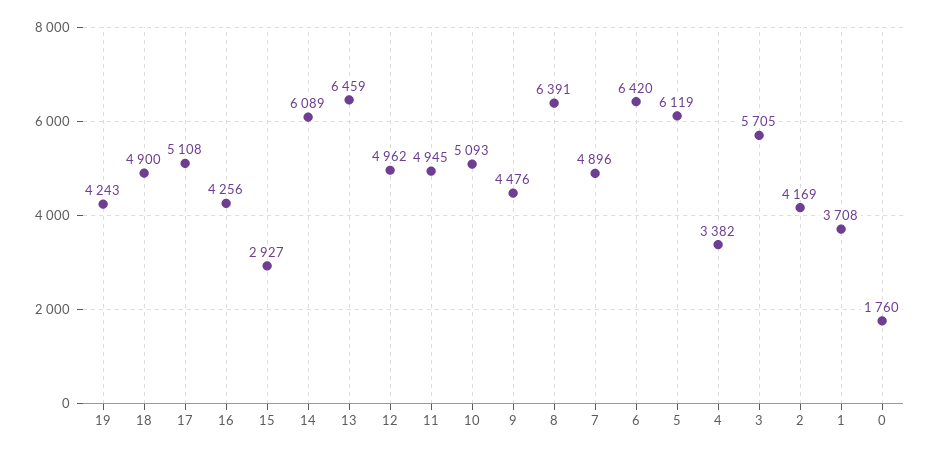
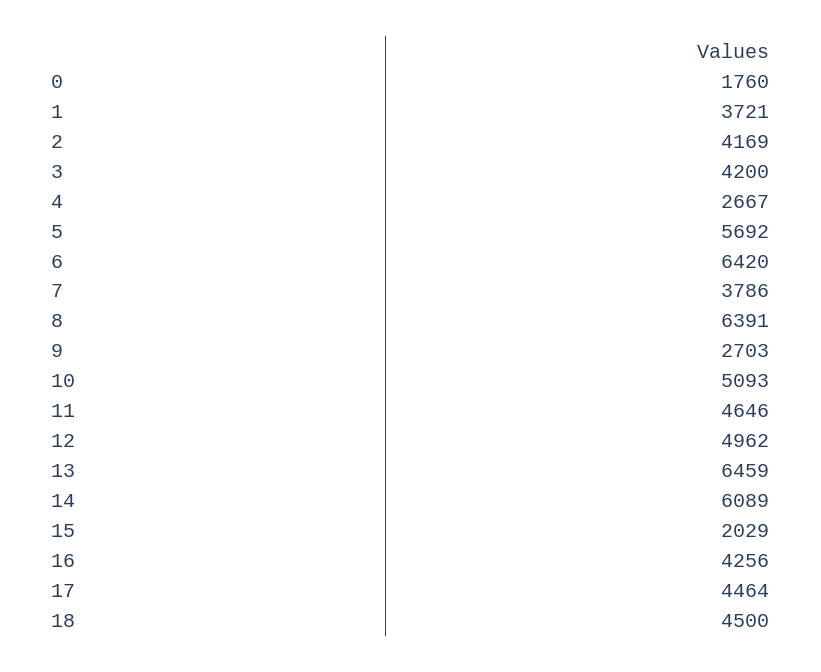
  {
-   "19": 4243,
-   "18": 4900,
+   "18": 4500,
-   "17": 5108,
+   "17": 4464,
    "16": 4256,
-   "15": 2927,
+   "15": 2029,
    "14": 6089,
    "13": 6459,
    "12": 4962,
-   "11": 4945,
+   "11": 4646,
    "10": 5093,
-   "9": 4476,
+   "9": 2703,
    "8": 6391,
-   "7": 4896,
+   "7": 3786,
    "6": 6420,
-   "5": 6119,
+   "5": 5692,
-   "4": 3382,
+   "4": 2667,
-   "3": 5705,
+   "3": 4200,
    "2": 4169,
-   "1": 3708,
+   "1": 3721,
    "0": 1760
  }

